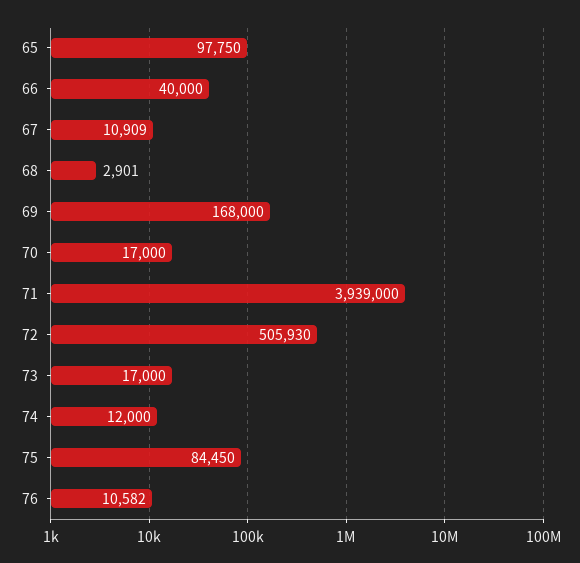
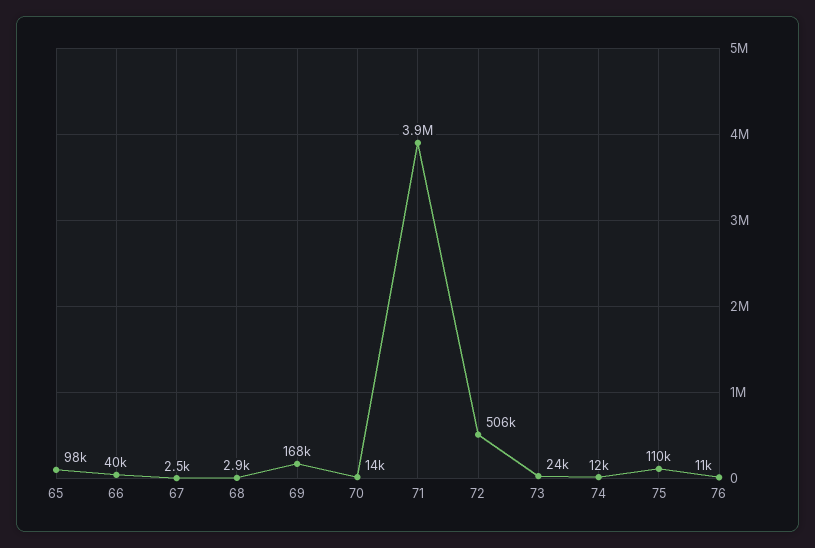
  {
    "65": 97750,
    "66": 40000,
-   "67": 10909,
+   "67": 2500,
    "68": 2901,
    "69": 168000,
-   "70": 17000,
+   "70": 14000,
    "71": 3939000,
    "72": 505930,
-   "73": 17000,
+   "73": 24000,
    "74": 12000,
-   "75": 84450,
+   "75": 110000,
    "76": 10582
  }

